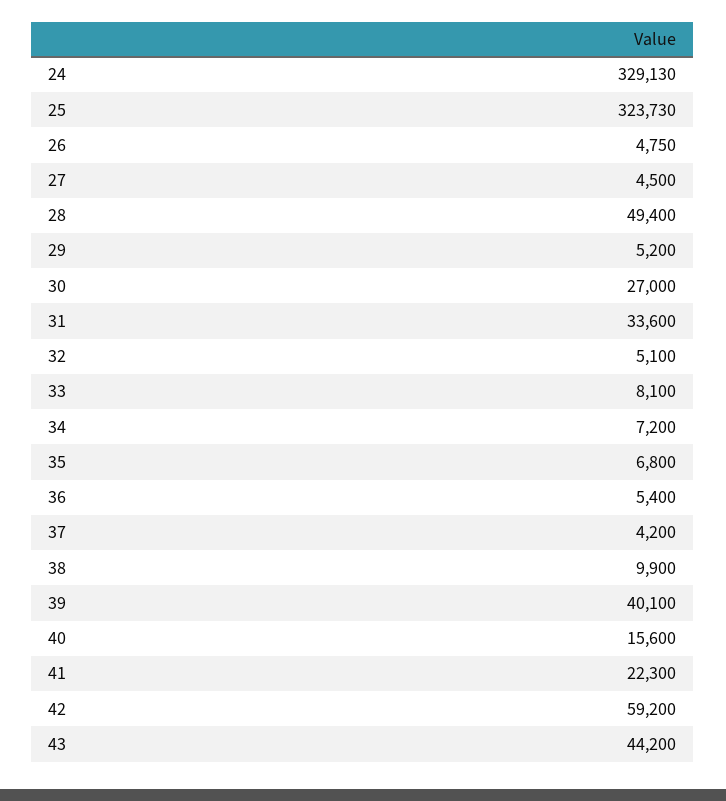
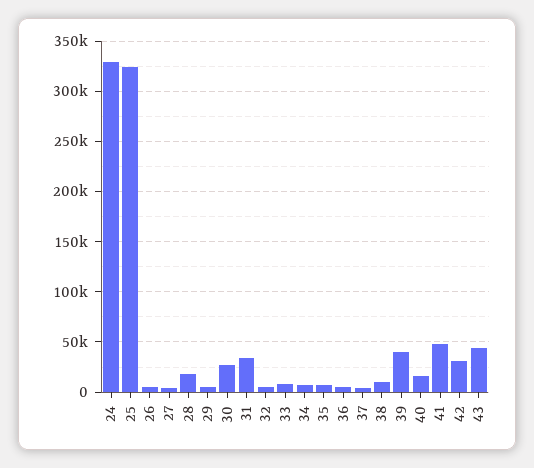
  {
    "24": 329130,
    "25": 323730,
    "26": 4750,
    "27": 4500,
-   "28": 49400,
+   "28": 20000,
    "29": 5200,
    "30": 27000,
    "31": 33600,
    "32": 5100,
    "33": 8100,
    "34": 7200,
    "35": 6800,
    "36": 5400,
    "37": 4200,
    "38": 9900,
    "39": 40100,
    "40": 15600,
-   "41": 22300,
+   "41": 50000,
-   "42": 59200,
+   "42": 30000,
    "43": 44200
  }

